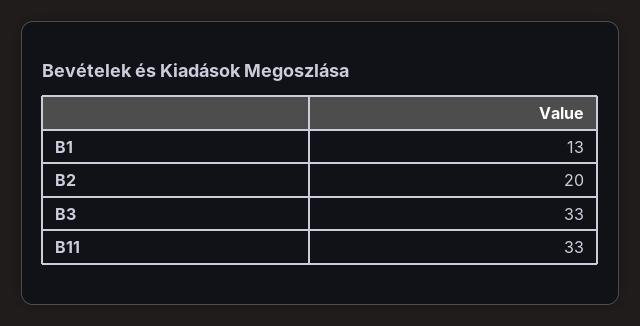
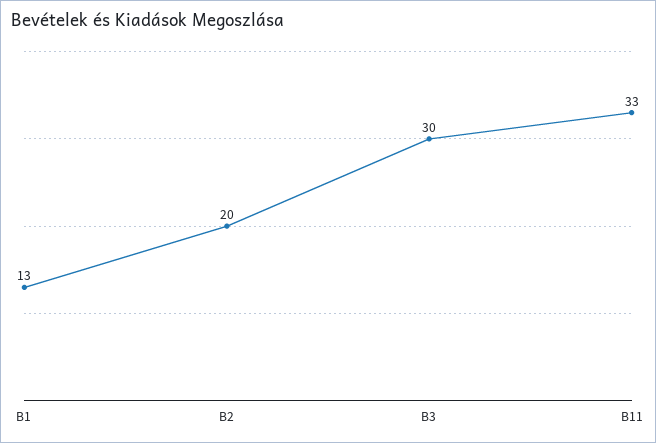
  {
    "B1": 13,
    "B2": 20,
-   "B3": 33,
+   "B3": 30,
    "B11": 33
  }

